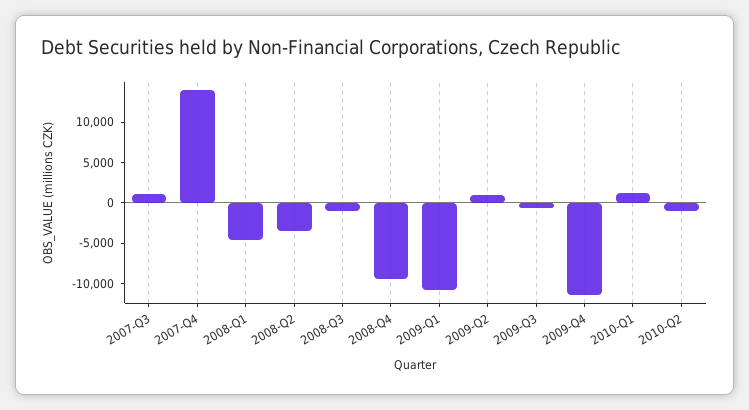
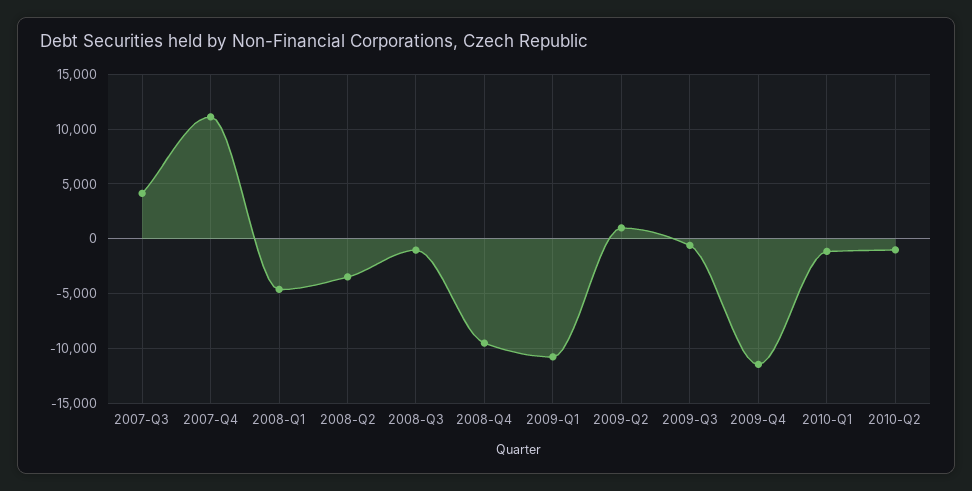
  {
-   "2007-Q3": 1000,
+   "2007-Q3": 4000,
-   "2007-Q4": 14000,
+   "2007-Q4": 11000,
    "2008-Q1": -5000,
    "2008-Q2": -3000,
    "2008-Q3": -1000,
    "2008-Q4": -9000,
    "2009-Q1": -11000,
    "2009-Q2": 1000,
    "2009-Q3": -1000,
    "2009-Q4": -11000,
-   "2010-Q1": 1000,
+   "2010-Q1": -1000,
    "2010-Q2": -1000
  }

